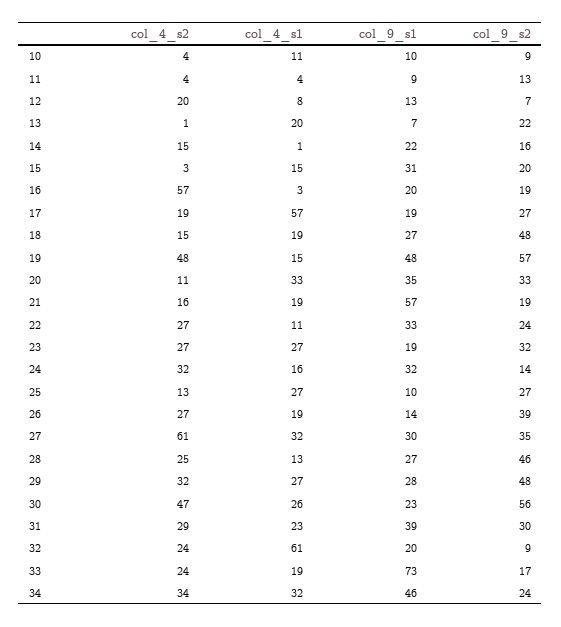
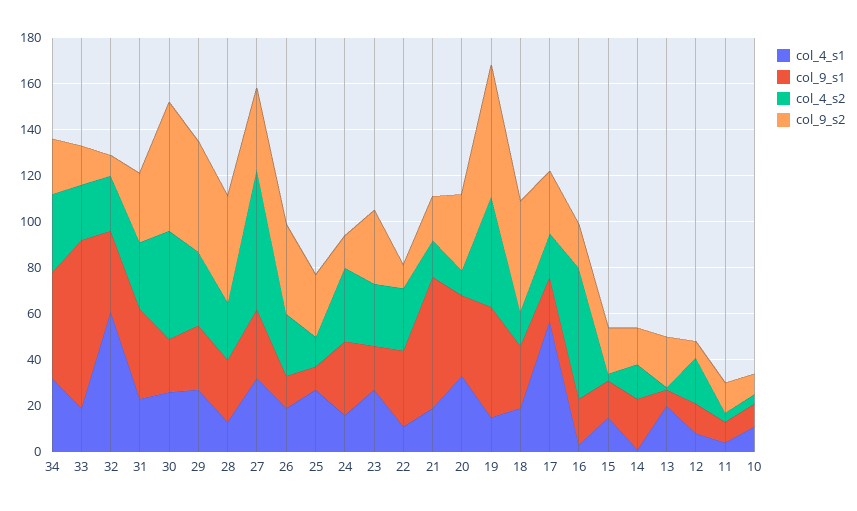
  {
    "col_4_s2": {
      "10": 4,
      "11": 4,
      "12": 20,
      "13": 1,
      "14": 15,
      "15": 3,
      "16": 57,
      "17": 19,
      "18": 15,
      "19": 48,
      "20": 11,
      "21": 16,
      "22": 27,
      "23": 27,
      "24": 32,
      "25": 13,
      "26": 27,
      "27": 61,
      "28": 25,
      "29": 32,
      "30": 47,
      "31": 29,
      "32": 24,
      "33": 24,
      "34": 34
    },
    "col_4_s1": {
      "10": 11,
      "11": 4,
      "12": 8,
      "13": 20,
      "14": 1,
      "15": 15,
      "16": 3,
      "17": 57,
      "18": 19,
      "19": 15,
      "20": 33,
      "21": 19,
      "22": 11,
      "23": 27,
      "24": 16,
      "25": 27,
      "26": 19,
      "27": 32,
      "28": 13,
      "29": 27,
      "30": 26,
      "31": 23,
      "32": 61,
      "33": 19,
      "34": 32
    },
    "col_9_s1": {
      "10": 10,
      "11": 9,
      "12": 13,
      "13": 7,
      "14": 22,
-     "15": 31,
+     "15": 15,
      "16": 20,
      "17": 19,
      "18": 27,
      "19": 48,
      "20": 35,
      "21": 57,
      "22": 33,
      "23": 19,
      "24": 32,
      "25": 10,
      "26": 14,
      "27": 30,
      "28": 27,
      "29": 28,
      "30": 23,
      "31": 39,
-     "32": 20,
+     "32": 35,
      "33": 73,
      "34": 46
    },
    "col_9_s2": {
      "10": 9,
      "11": 13,
      "12": 7,
      "13": 22,
      "14": 16,
      "15": 20,
      "16": 19,
      "17": 27,
      "18": 48,
      "19": 57,
      "20": 33,
      "21": 19,
-     "22": 24,
+     "22": 10,
      "23": 32,
      "24": 14,
      "25": 27,
      "26": 39,
      "27": 35,
      "28": 46,
      "29": 48,
      "30": 56,
      "31": 30,
      "32": 9,
      "33": 17,
      "34": 24
    }
  }

